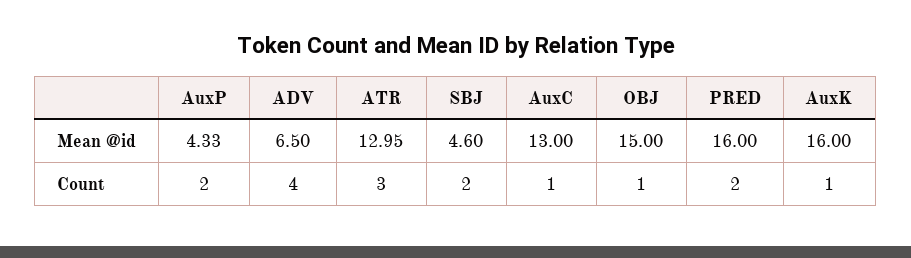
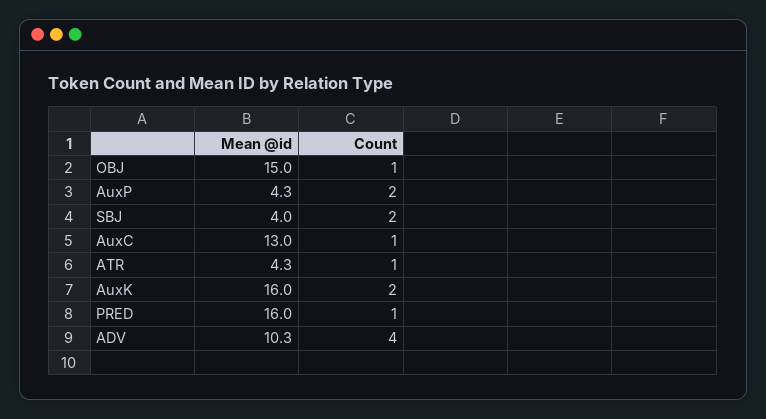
  {
    "AuxP": {
      "Mean @id": 4.33,
      "Count": 2
    },
    "ADV": {
-     "Mean @id": 6.5,
+     "Mean @id": 10.3,
      "Count": 4
    },
    "ATR": {
-     "Mean @id": 12.95,
+     "Mean @id": 4.3,
-     "Count": 3
+     "Count": 1
    },
    "SBJ": {
-     "Mean @id": 4.6,
+     "Mean @id": 4,
      "Count": 2
    },
    "AuxC": {
      "Mean @id": 13,
      "Count": 1
    },
    "OBJ": {
      "Mean @id": 15,
      "Count": 1
    },
    "PRED": {
      "Mean @id": 16,
-     "Count": 2
+     "Count": 1
    },
    "AuxK": {
      "Mean @id": 16,
-     "Count": 1
+     "Count": 2
    }
  }

